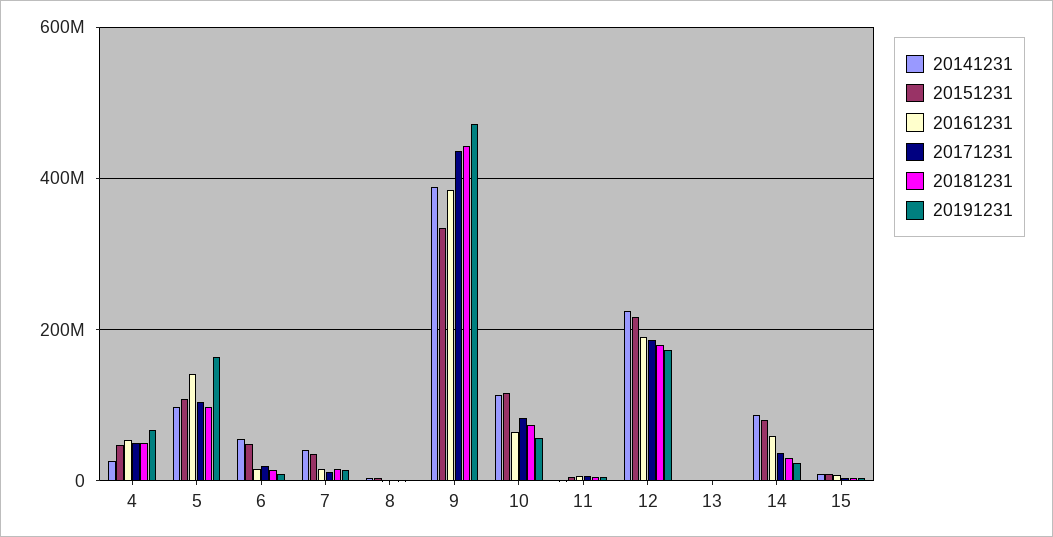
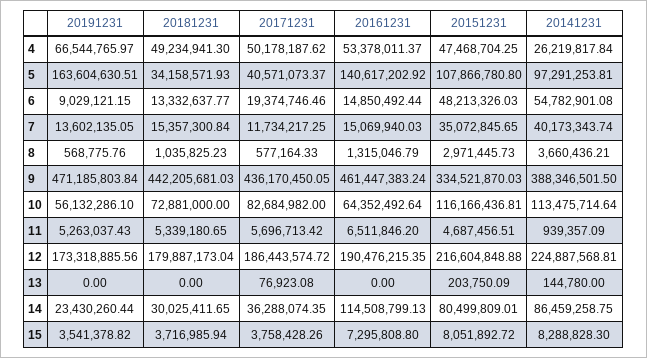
  {
    "20141231": {
      "4": 26219817.84,
      "5": 97291253.81,
      "6": 54782901.08,
      "7": 40173343.74,
      "8": 3660436.21,
      "9": 388346501.5,
      "10": 113475714.64,
      "11": 939357.09,
      "12": 224887568.81,
      "13": 144780,
      "14": 86459258.75,
      "15": 8288828.3
    },
    "20151231": {
      "4": 47468704.25,
      "5": 107866780.8,
      "6": 48213326.03,
      "7": 35072845.65,
      "8": 2971445.73,
      "9": 334521870.03,
      "10": 116166436.81,
      "11": 4687456.51,
      "12": 216604848.88,
      "13": 203750.09,
      "14": 80499809.01,
      "15": 8051892.72
    },
    "20161231": {
      "4": 53378011.37,
      "5": 140617202.92,
      "6": 14850492.44,
      "7": 15069940.03,
      "8": 1315046.79,
-     "9": 380000000,
+     "9": 461447383.24,
      "10": 64352492.64,
      "11": 6511846.2,
      "12": 190476215.35,
      "13": 0,
-     "14": 60000000,
+     "14": 114508799.13,
      "15": 7295808.8
    },
    "20171231": {
      "4": 50178187.62,
-     "5": 100000000,
+     "5": 40571073.37,
      "6": 19374746.46,
      "7": 11734217.25,
      "8": 577164.33,
      "9": 436170450.05,
      "10": 82684982,
      "11": 5696713.42,
      "12": 186443574.72,
      "13": 76923.08,
      "14": 36288074.35,
      "15": 3758428.26
    },
    "20181231": {
      "4": 49234941.3,
-     "5": 100000000,
+     "5": 34158571.93,
      "6": 13332637.77,
      "7": 15357300.84,
      "8": 1035825.23,
      "9": 442205681.03,
      "10": 72881000,
      "11": 5339180.65,
      "12": 179887173.04,
      "13": 0,
      "14": 30025411.65,
      "15": 3716985.94
    },
    "20191231": {
      "4": 66544765.97,
      "5": 163604630.51,
      "6": 9029121.15,
      "7": 13602135.05,
      "8": 568775.76,
      "9": 471185803.84,
      "10": 56132286.1,
      "11": 5263037.43,
      "12": 173318885.56,
      "13": 0,
      "14": 23430260.44,
      "15": 3541378.82
    }
  }

